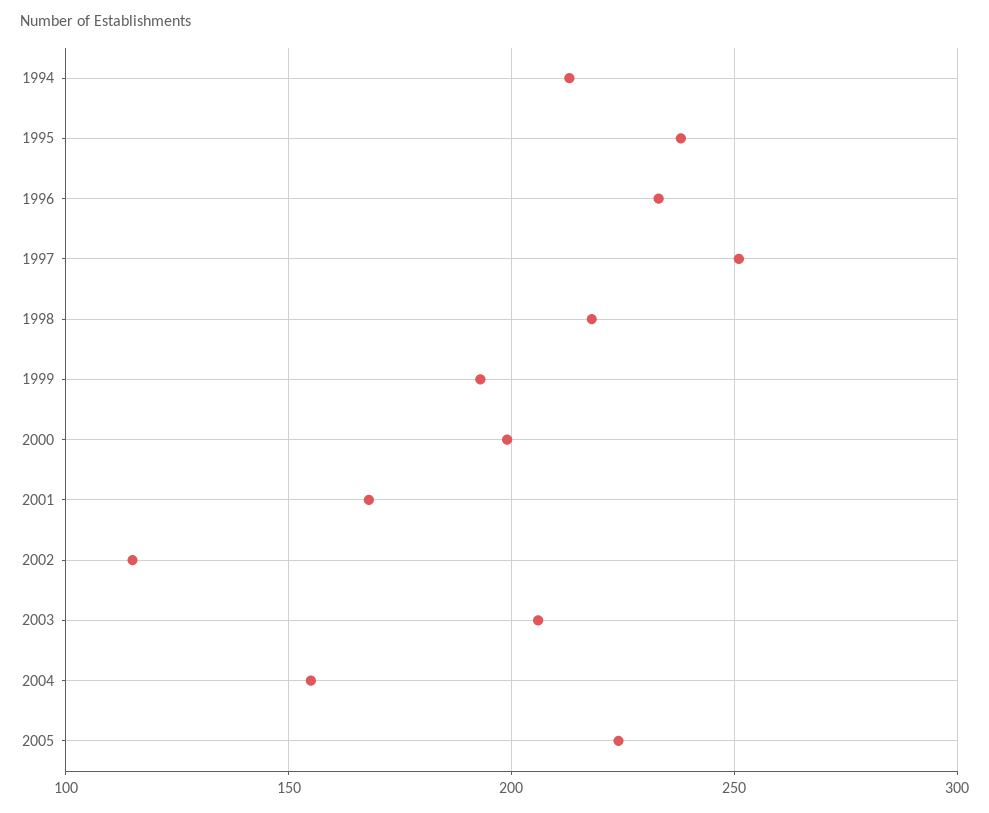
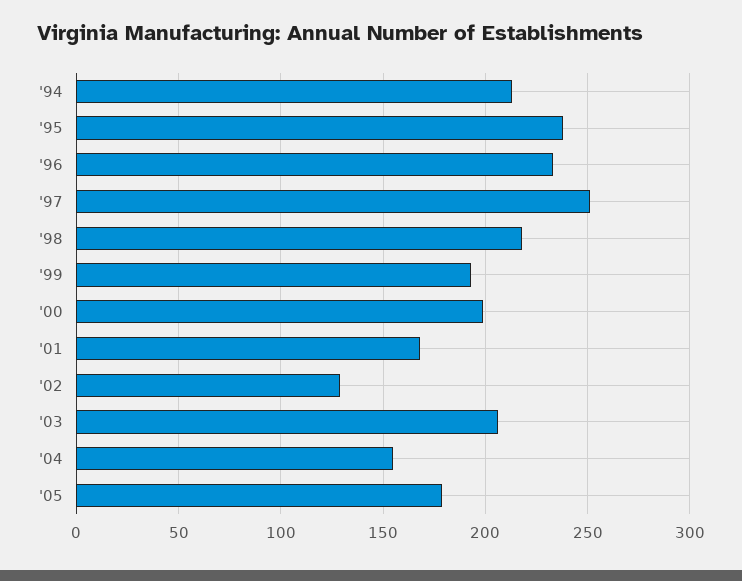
  {
    "1994": 215,
    "1995": 240,
    "1996": 235,
    "1997": 250,
    "1998": 220,
    "1999": 195,
    "2000": 200,
    "2001": 170,
-   "2002": 115,
+   "2002": 130,
    "2003": 205,
    "2004": 155,
-   "2005": 225
+   "2005": 180
  }

